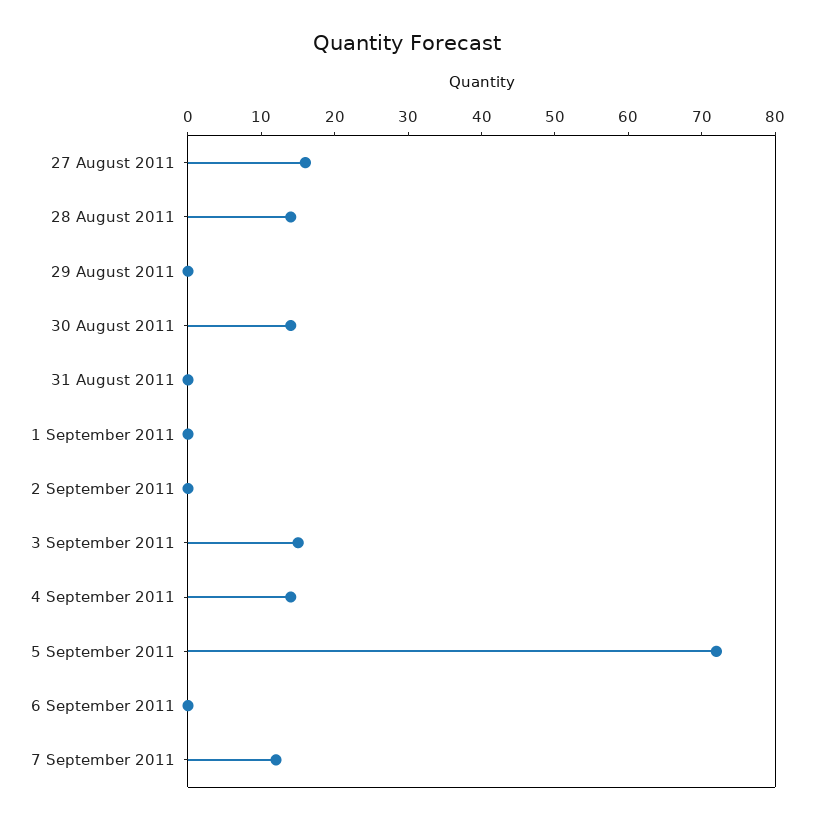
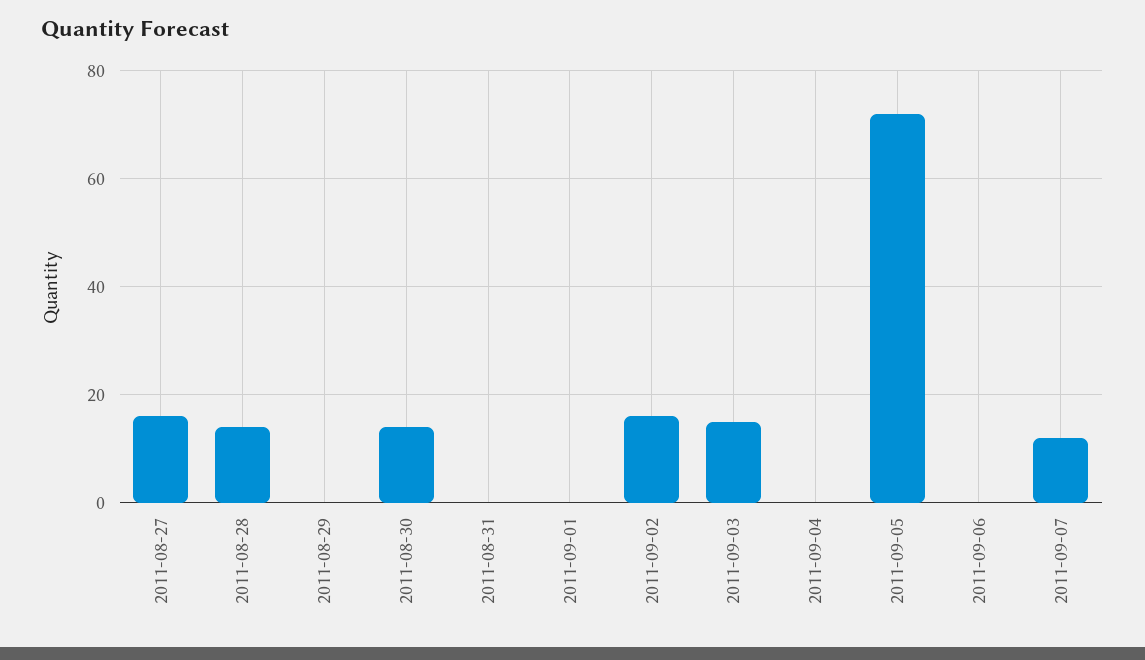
  {
    "27 August 2011": 15,
    "28 August 2011": 15,
    "29 August 2011": 0,
    "30 August 2011": 15,
    "31 August 2011": 0,
    "1 September 2011": 0,
-   "2 September 2011": 0,
+   "2 September 2011": 15,
    "3 September 2011": 15,
-   "4 September 2011": 15,
+   "4 September 2011": 0,
    "5 September 2011": 70,
    "6 September 2011": 0,
    "7 September 2011": 10
  }

